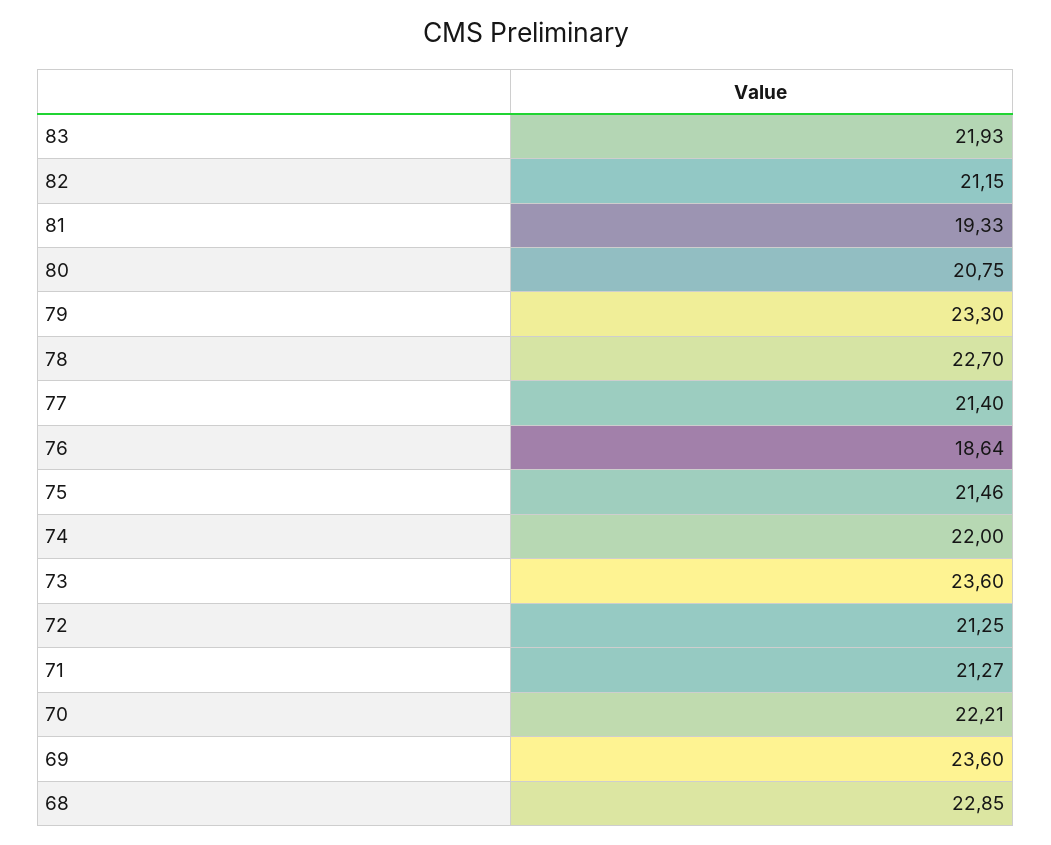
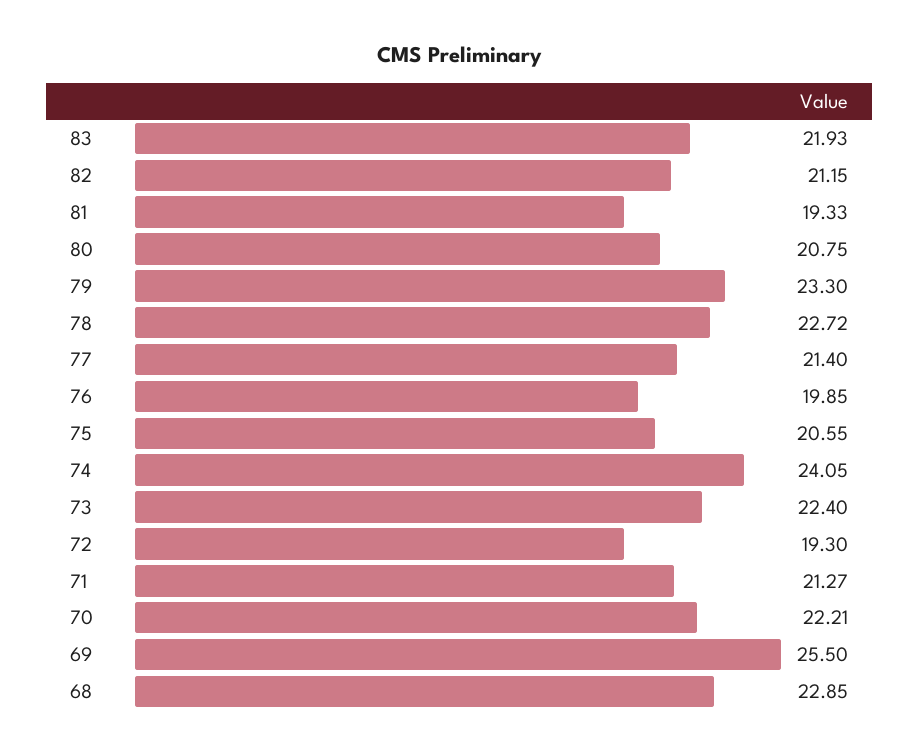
  {
    "83": 21.93,
    "82": 21.15,
    "81": 19.33,
    "80": 20.75,
    "79": 23.3,
-   "78": 22.7,
+   "78": 22.72,
    "77": 21.4,
-   "76": 18.64,
+   "76": 19.85,
-   "75": 21.46,
+   "75": 20.55,
-   "74": 22,
+   "74": 24.05,
-   "73": 23.6,
+   "73": 22.4,
-   "72": 21.25,
+   "72": 19.3,
    "71": 21.27,
    "70": 22.21,
-   "69": 23.6,
+   "69": 25.5,
    "68": 22.85
  }

